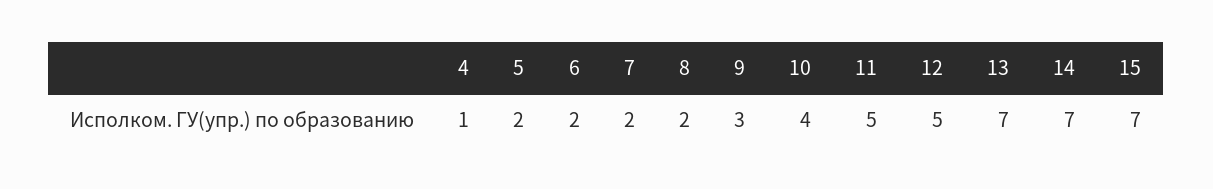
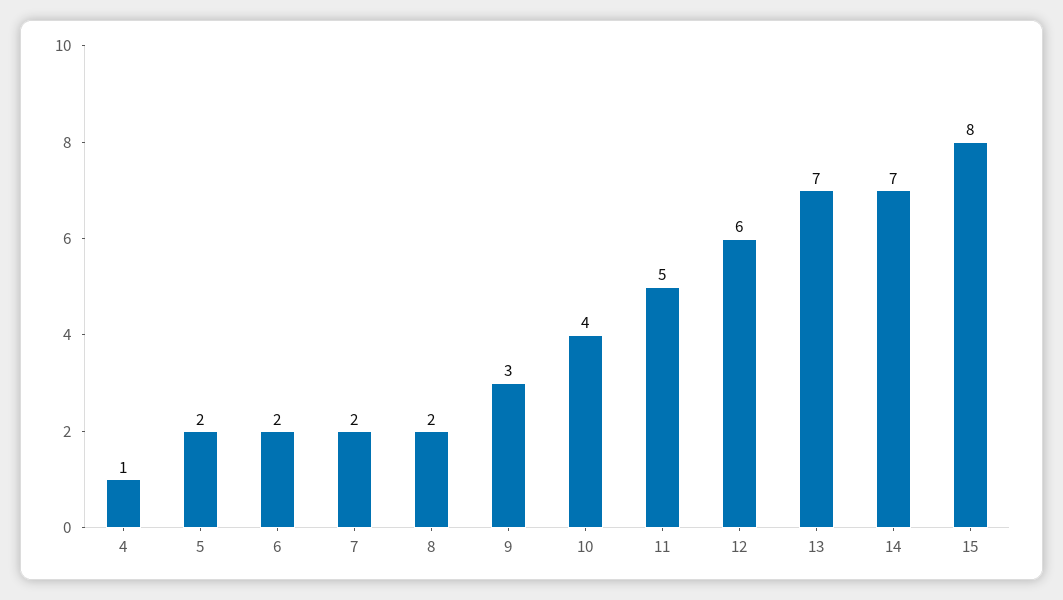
  {
    "4": 1,
    "5": 2,
    "6": 2,
    "7": 2,
    "8": 2,
    "9": 3,
    "10": 4,
    "11": 5,
-   "12": 5,
+   "12": 6,
    "13": 7,
    "14": 7,
-   "15": 7
+   "15": 8
  }

